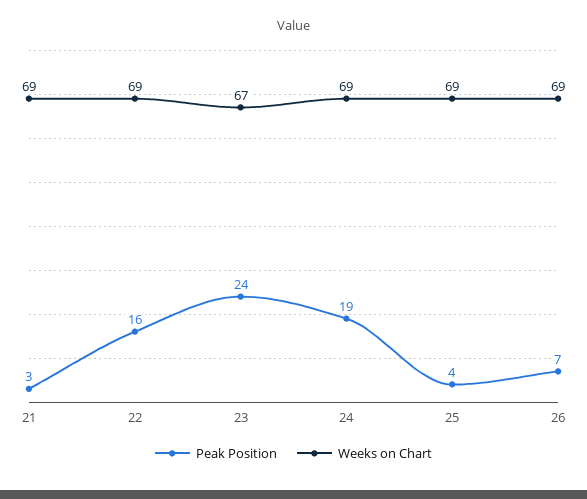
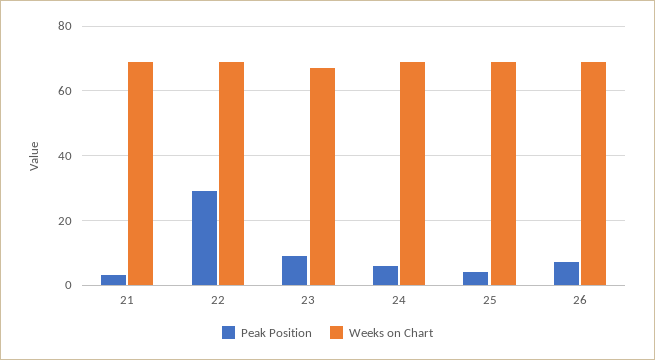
  {
    "Peak Position": {
      "21": 3,
-     "22": 16,
+     "22": 30,
-     "23": 24,
+     "23": 10,
-     "24": 19,
+     "24": 5,
      "25": 4,
      "26": 7
    },
    "Weeks on Chart": {
      "21": 69,
      "22": 69,
      "23": 67,
      "24": 69,
      "25": 69,
      "26": 69
    }
  }

